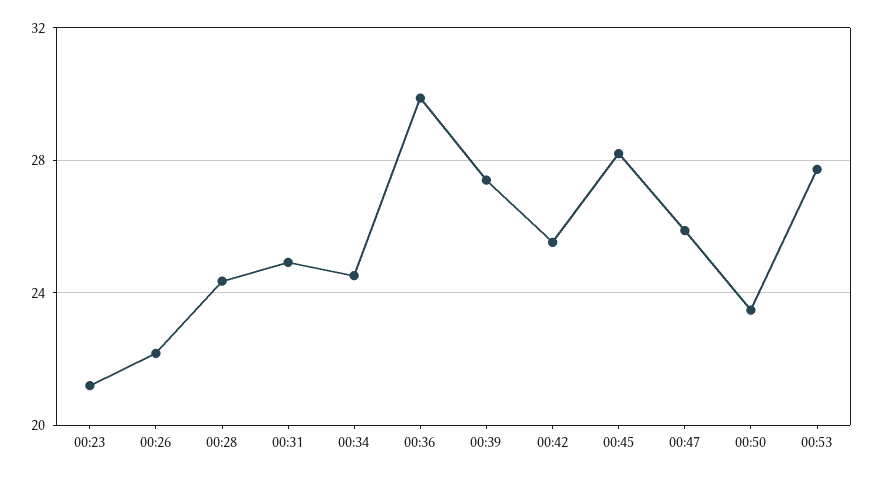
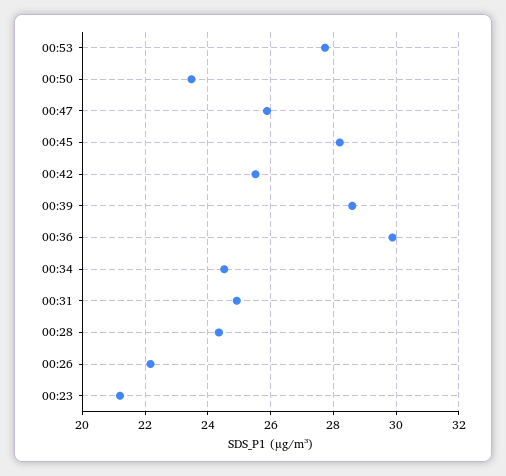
  {
    "00:23": 21.2,
    "00:26": 22.2,
    "00:28": 24.4,
    "00:31": 25,
    "00:34": 24.6,
    "00:36": 29.8,
-   "00:39": 27.5,
+   "00:39": 28.6,
    "00:42": 25.6,
    "00:45": 28.2,
    "00:47": 25.8,
    "00:50": 23.4,
    "00:53": 27.8
  }

